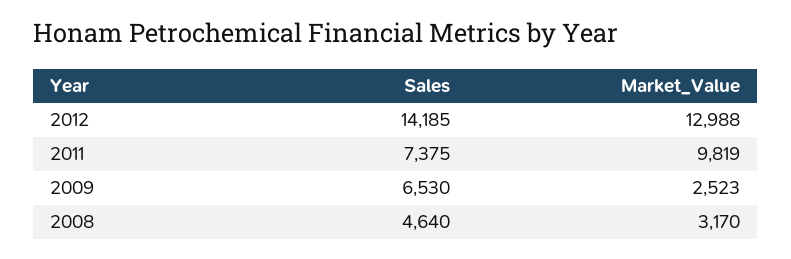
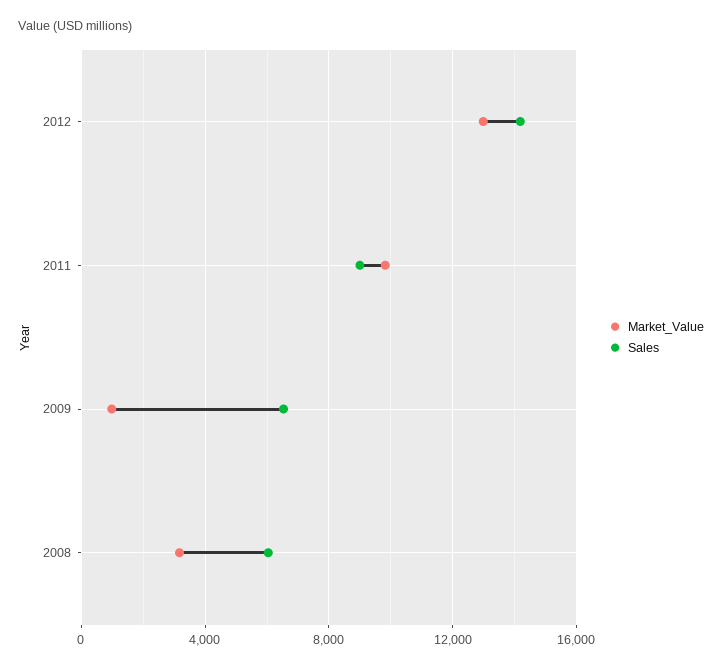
  {
    "Sales": {
      "2012": 14185,
-     "2011": 7375,
+     "2011": 9000,
      "2009": 6530,
-     "2008": 4640
+     "2008": 6000
    },
    "Market_Value": {
      "2012": 12988,
      "2011": 9819,
-     "2009": 2523,
+     "2009": 1000,
      "2008": 3170
    }
  }

